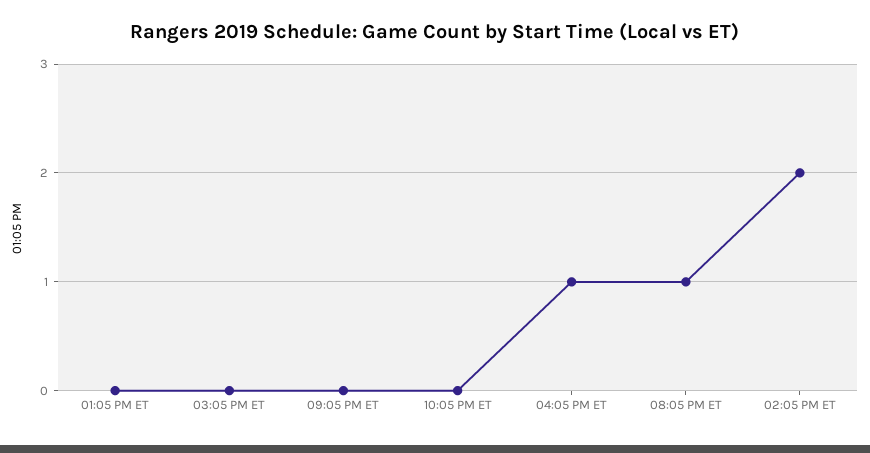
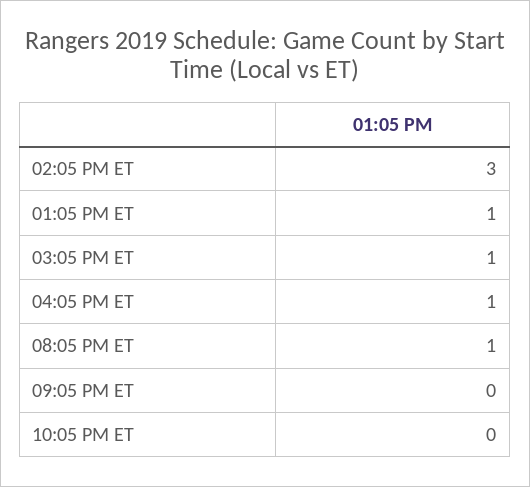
  {
-   "01:05 PM ET": 0,
+   "01:05 PM ET": 1,
-   "03:05 PM ET": 0,
+   "03:05 PM ET": 1,
    "09:05 PM ET": 0,
    "10:05 PM ET": 0,
    "04:05 PM ET": 1,
    "08:05 PM ET": 1,
-   "02:05 PM ET": 2
+   "02:05 PM ET": 3
  }

